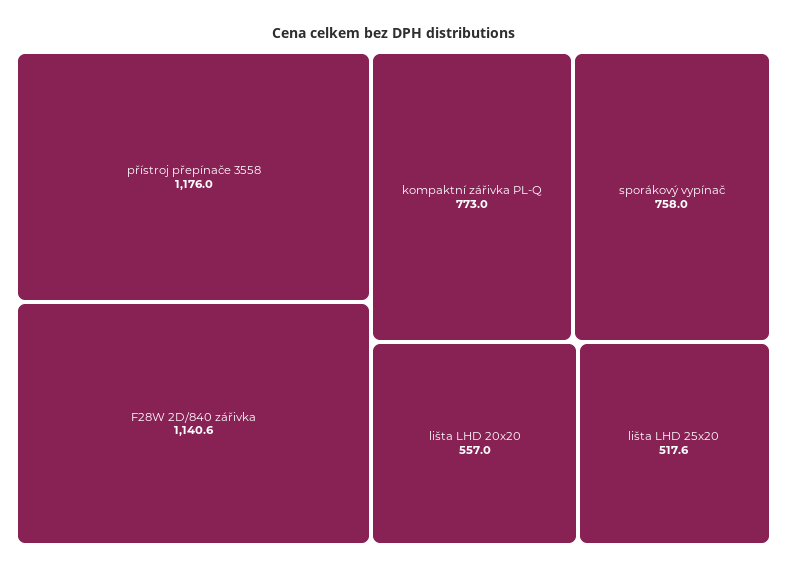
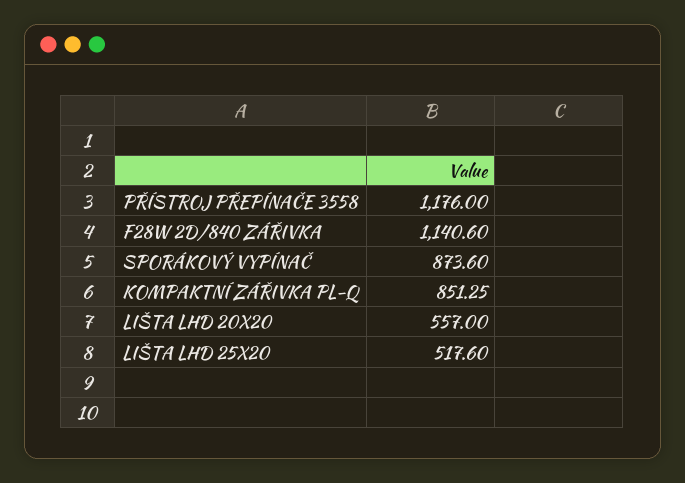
  {
    "přístroj přepínače 3558": 1176,
    "F28W 2D/840 zářivka": 1140.6,
-   "kompaktní zářivka PL-Q": 773,
+   "kompaktní zářivka PL-Q": 851.25,
-   "sporákový vypínač": 758,
+   "sporákový vypínač": 873.6,
    "lišta LHD 20x20": 557,
    "lišta LHD 25x20": 517.6
  }

